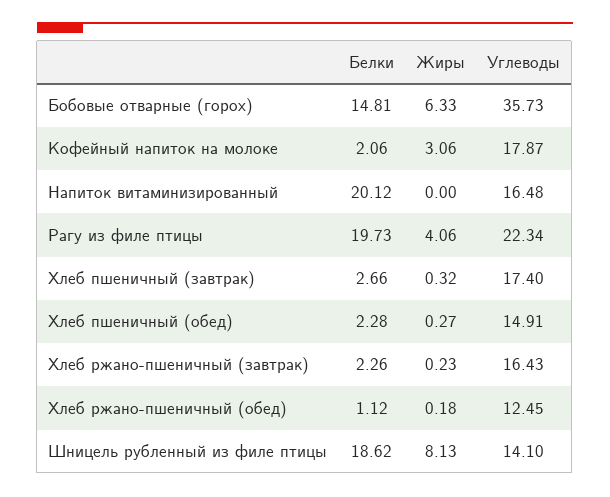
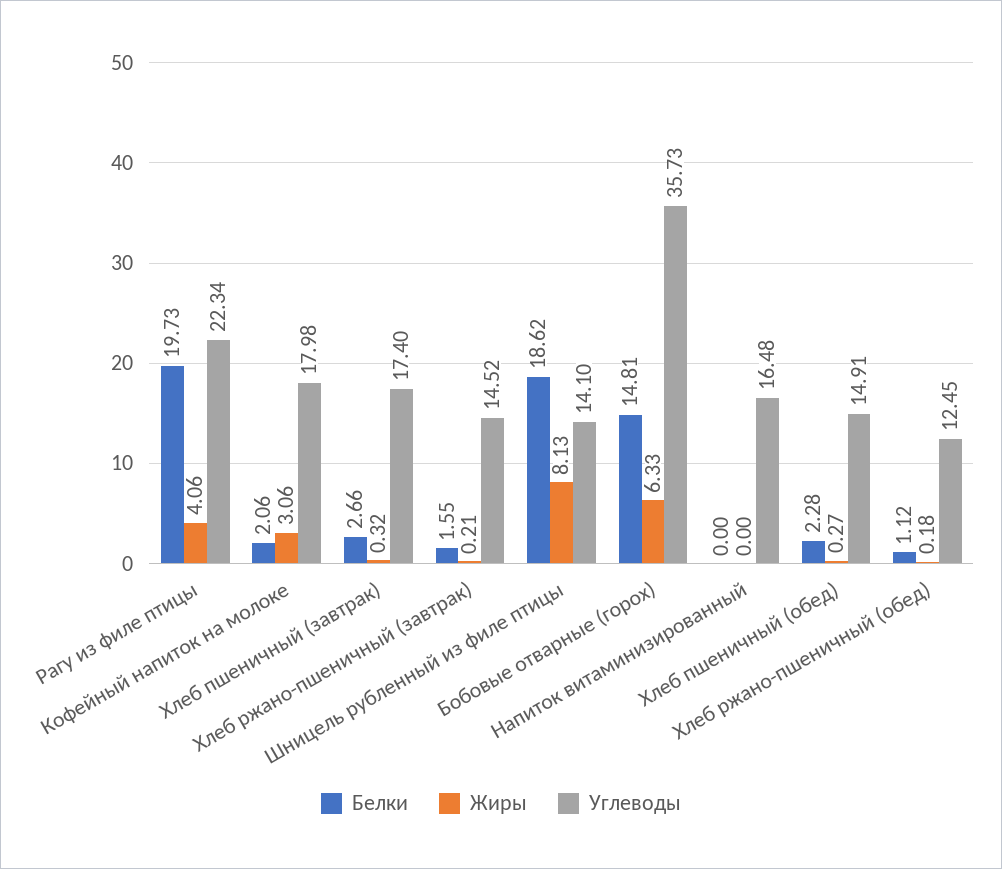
  {
    "Белки": {
      "Бобовые отварные (горох)": 14.81,
      "Кофейный напиток на молоке": 2.06,
-     "Напиток витаминизированный": 20.12,
+     "Напиток витаминизированный": 0,
      "Рагу из филе птицы": 19.73,
      "Хлеб пшеничный (завтрак)": 2.66,
      "Хлеб пшеничный (обед)": 2.28,
-     "Хлеб ржано-пшеничный (завтрак)": 2.26,
+     "Хлеб ржано-пшеничный (завтрак)": 1.55,
      "Хлеб ржано-пшеничный (обед)": 1.12,
      "Шницель рубленный из филе птицы": 18.62
    },
    "Жиры": {
      "Бобовые отварные (горох)": 6.33,
      "Кофейный напиток на молоке": 3.06,
      "Напиток витаминизированный": 0,
      "Рагу из филе птицы": 4.06,
      "Хлеб пшеничный (завтрак)": 0.32,
      "Хлеб пшеничный (обед)": 0.27,
-     "Хлеб ржано-пшеничный (завтрак)": 0.23,
+     "Хлеб ржано-пшеничный (завтрак)": 0.21,
      "Хлеб ржано-пшеничный (обед)": 0.18,
      "Шницель рубленный из филе птицы": 8.13
    },
    "Углеводы": {
      "Бобовые отварные (горох)": 35.73,
-     "Кофейный напиток на молоке": 17.87,
+     "Кофейный напиток на молоке": 17.98,
      "Напиток витаминизированный": 16.48,
      "Рагу из филе птицы": 22.34,
      "Хлеб пшеничный (завтрак)": 17.4,
      "Хлеб пшеничный (обед)": 14.91,
-     "Хлеб ржано-пшеничный (завтрак)": 16.43,
+     "Хлеб ржано-пшеничный (завтрак)": 14.52,
      "Хлеб ржано-пшеничный (обед)": 12.45,
      "Шницель рубленный из филе птицы": 14.1
    }
  }

